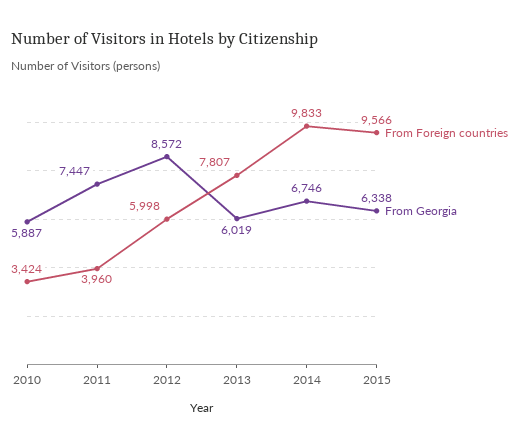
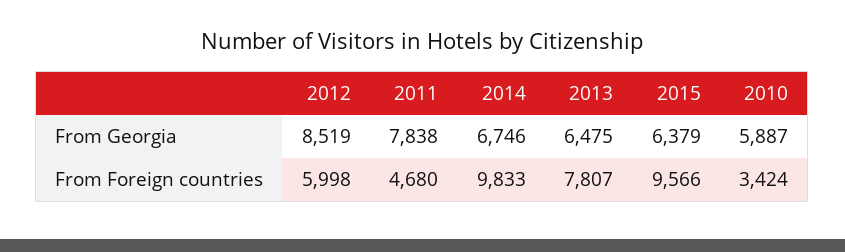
  {
    "From Foreign countries": {
      "2010": 3424,
-     "2011": 3960,
+     "2011": 4680,
      "2012": 5998,
      "2013": 7807,
      "2014": 9833,
      "2015": 9566
    },
    "From Georgia": {
      "2010": 5887,
-     "2011": 7447,
+     "2011": 7838,
-     "2012": 8572,
+     "2012": 8519,
-     "2013": 6019,
+     "2013": 6475,
      "2014": 6746,
-     "2015": 6338
+     "2015": 6379
    }
  }

